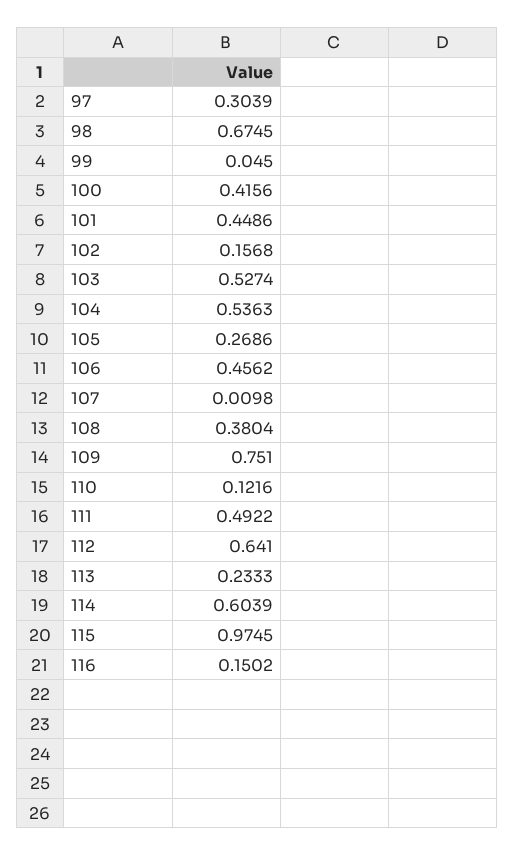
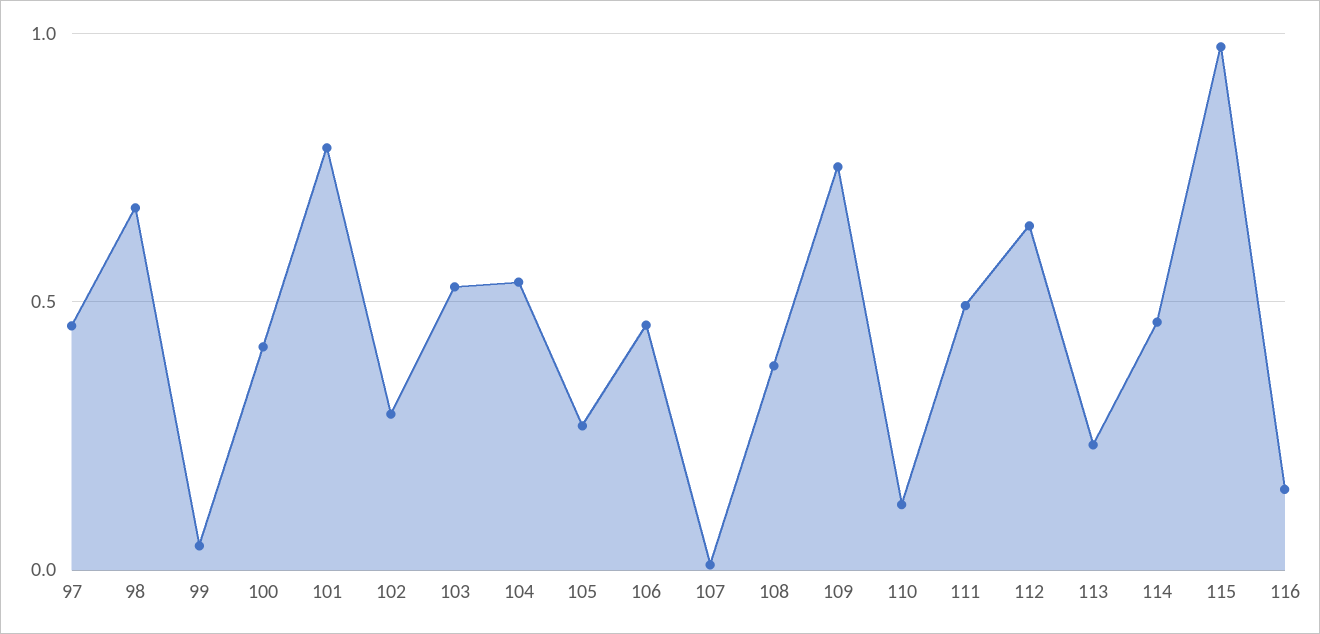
  {
-   "97": 0.3039,
+   "97": 0.45,
    "98": 0.6745,
    "99": 0.045,
    "100": 0.4156,
-   "101": 0.4486,
+   "101": 0.8,
-   "102": 0.1568,
+   "102": 0.3,
    "103": 0.5274,
    "104": 0.5363,
    "105": 0.2686,
    "106": 0.4562,
    "107": 0.0098,
    "108": 0.3804,
    "109": 0.751,
    "110": 0.1216,
    "111": 0.4922,
    "112": 0.641,
    "113": 0.2333,
-   "114": 0.6039,
+   "114": 0.45,
    "115": 0.9745,
    "116": 0.1502
  }

